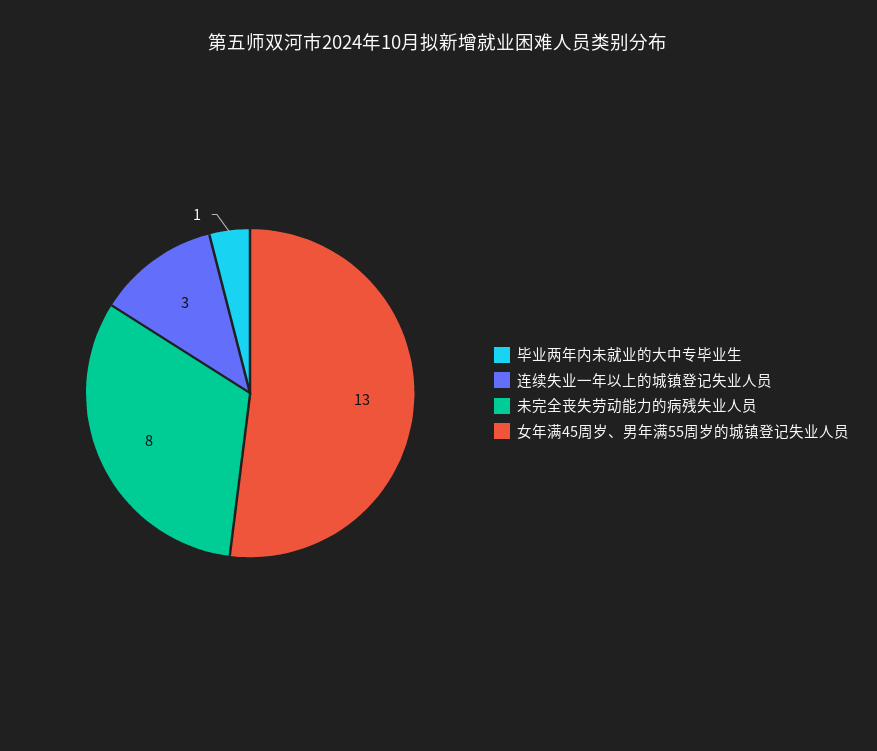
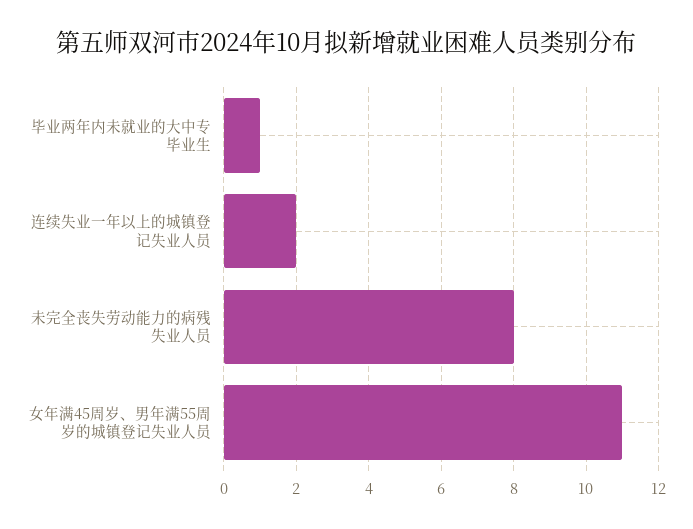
  {
    "毕业两年内未就业的大中专毕业生": 1,
-   "连续失业一年以上的城镇登记失业人员": 3,
+   "连续失业一年以上的城镇登记失业人员": 2,
    "未完全丧失劳动能力的病残失业人员": 8,
-   "女年满45周岁、男年满55周岁的城镇登记失业人员": 13
+   "女年满45周岁、男年满55周岁的城镇登记失业人员": 11
  }

